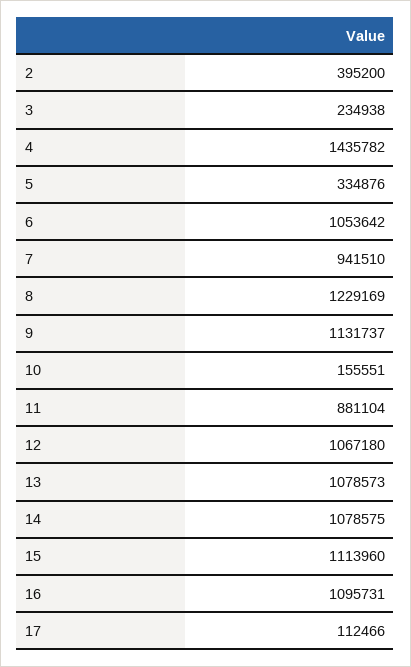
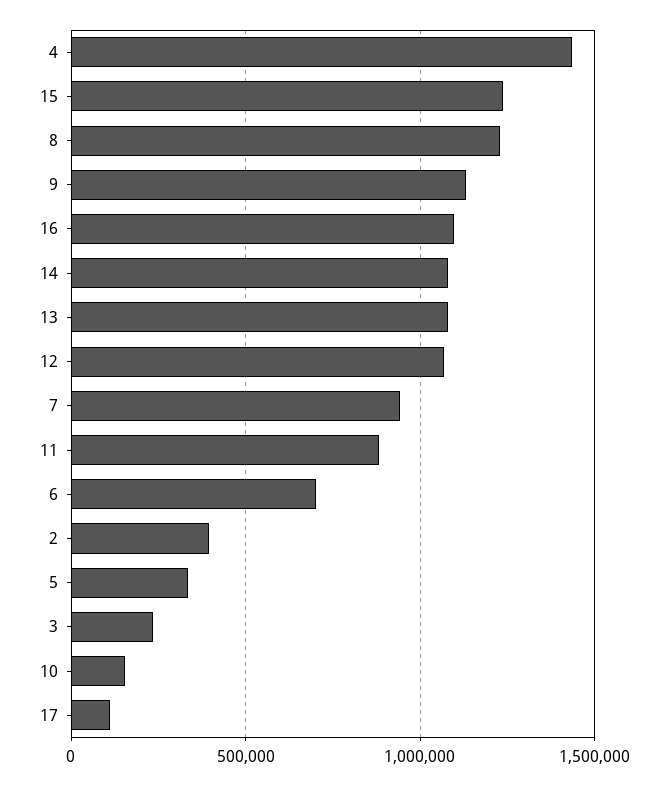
  {
    "2": 395200,
    "3": 234938,
    "4": 1435782,
    "5": 334876,
-   "6": 1053642,
+   "6": 700000,
    "7": 941510,
    "8": 1229169,
    "9": 1131737,
    "10": 155551,
    "11": 881104,
    "12": 1067180,
    "13": 1078573,
    "14": 1078575,
-   "15": 1113960,
+   "15": 1250000,
    "16": 1095731,
    "17": 112466
  }

